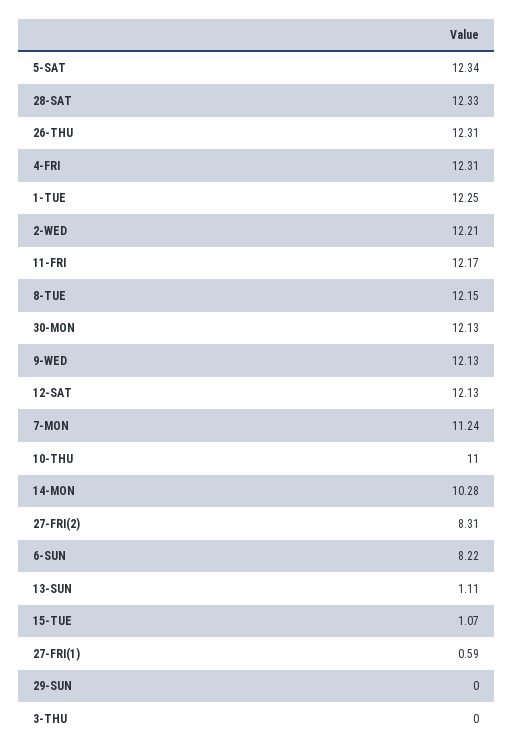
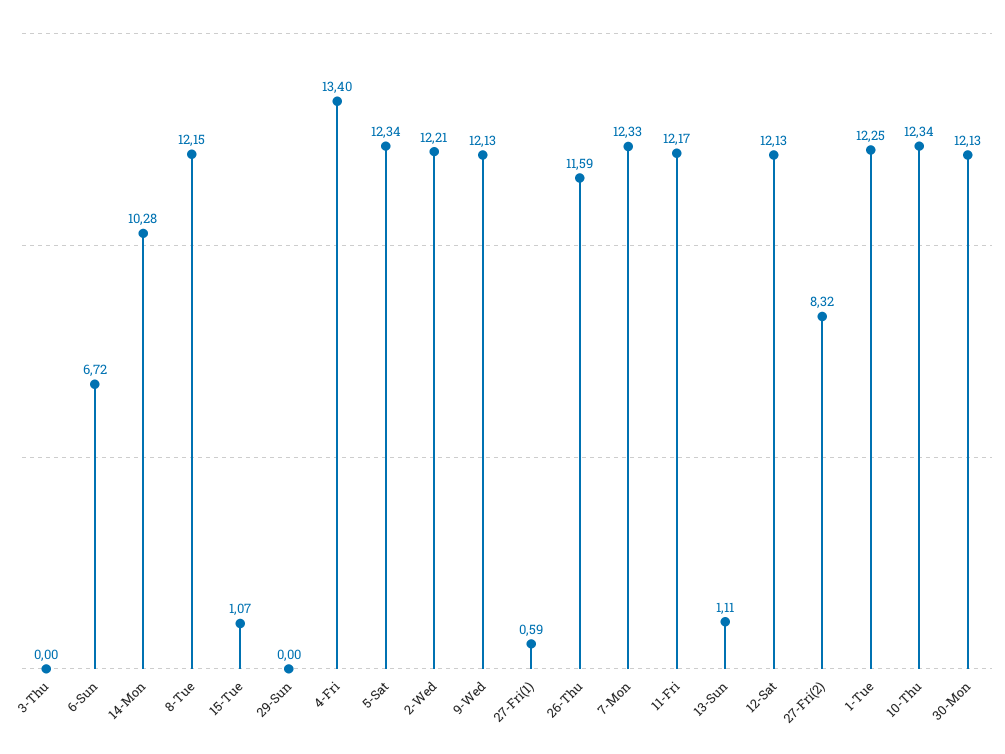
  {
    "5-SAT": 12.34,
-   "28-SAT": 12.33,
-   "26-THU": 12.31,
+   "26-THU": 11.59,
-   "4-FRI": 12.31,
+   "4-FRI": 13.4,
    "1-TUE": 12.25,
    "2-WED": 12.21,
    "11-FRI": 12.17,
    "8-TUE": 12.15,
    "30-MON": 12.13,
    "9-WED": 12.13,
    "12-SAT": 12.13,
-   "7-MON": 11.24,
+   "7-MON": 12.33,
-   "10-THU": 11,
+   "10-THU": 12.34,
    "14-MON": 10.28,
-   "27-FRI(2)": 8.31,
+   "27-FRI(2)": 8.32,
-   "6-SUN": 8.22,
+   "6-SUN": 6.72,
    "13-SUN": 1.11,
    "15-TUE": 1.07,
    "27-FRI(1)": 0.59,
    "29-SUN": 0,
    "3-THU": 0
  }

